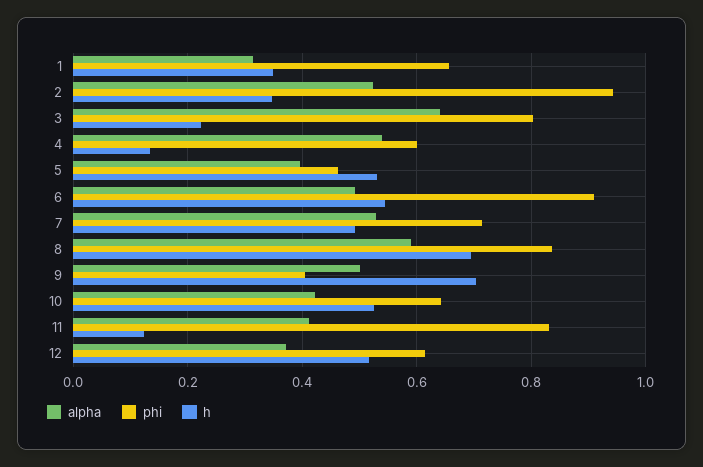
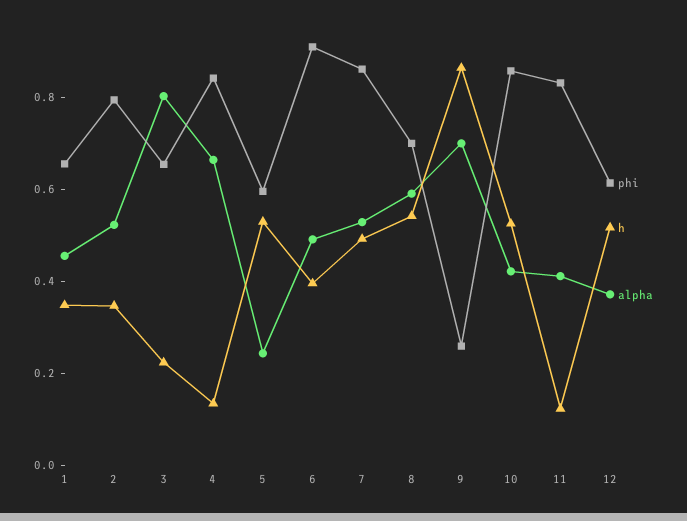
  {
    "alpha": {
-     "1": 0.32,
+     "1": 0.45,
      "2": 0.52,
-     "3": 0.64,
+     "3": 0.8,
-     "4": 0.54,
+     "4": 0.65,
-     "5": 0.4,
+     "5": 0.25,
      "6": 0.5,
      "7": 0.52,
      "8": 0.6,
-     "9": 0.5,
+     "9": 0.7,
      "10": 0.42,
      "11": 0.42,
      "12": 0.38
    },
    "phi": {
      "1": 0.66,
-     "2": 0.94,
+     "2": 0.8,
-     "3": 0.8,
+     "3": 0.65,
-     "4": 0.6,
+     "4": 0.85,
-     "5": 0.46,
+     "5": 0.6,
      "6": 0.9,
-     "7": 0.72,
+     "7": 0.85,
-     "8": 0.84,
+     "8": 0.7,
-     "9": 0.4,
+     "9": 0.25,
-     "10": 0.64,
+     "10": 0.85,
      "11": 0.84,
      "12": 0.62
    },
    "h": {
      "1": 0.34,
      "2": 0.34,
      "3": 0.22,
      "4": 0.14,
      "5": 0.52,
-     "6": 0.54,
+     "6": 0.4,
      "7": 0.5,
-     "8": 0.7,
+     "8": 0.55,
-     "9": 0.7,
+     "9": 0.85,
      "10": 0.52,
      "11": 0.12,
      "12": 0.52
    }
  }

